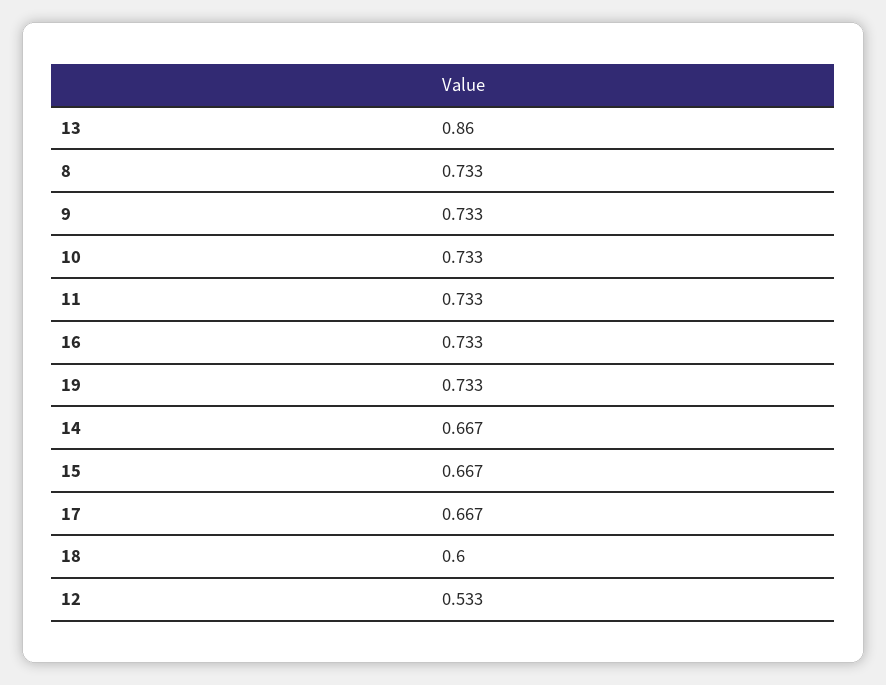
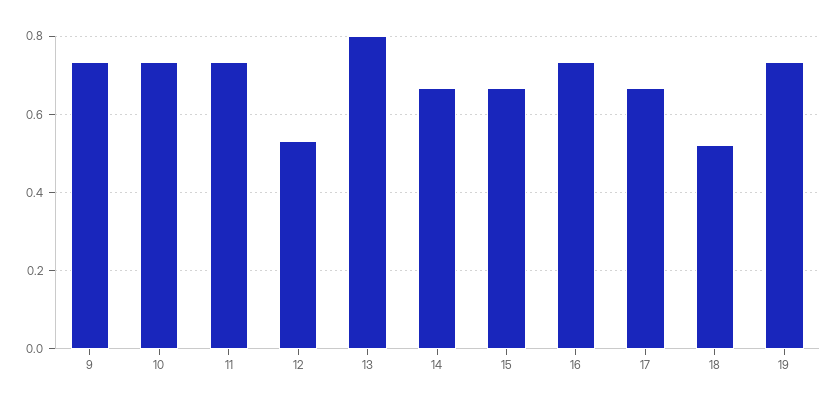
  {
-   "13": 0.86,
+   "13": 0.8,
-   "8": 0.733,
    "9": 0.733,
    "10": 0.733,
    "11": 0.733,
    "16": 0.733,
    "19": 0.733,
    "14": 0.667,
    "15": 0.667,
    "17": 0.667,
-   "18": 0.6,
+   "18": 0.52,
    "12": 0.533
  }

